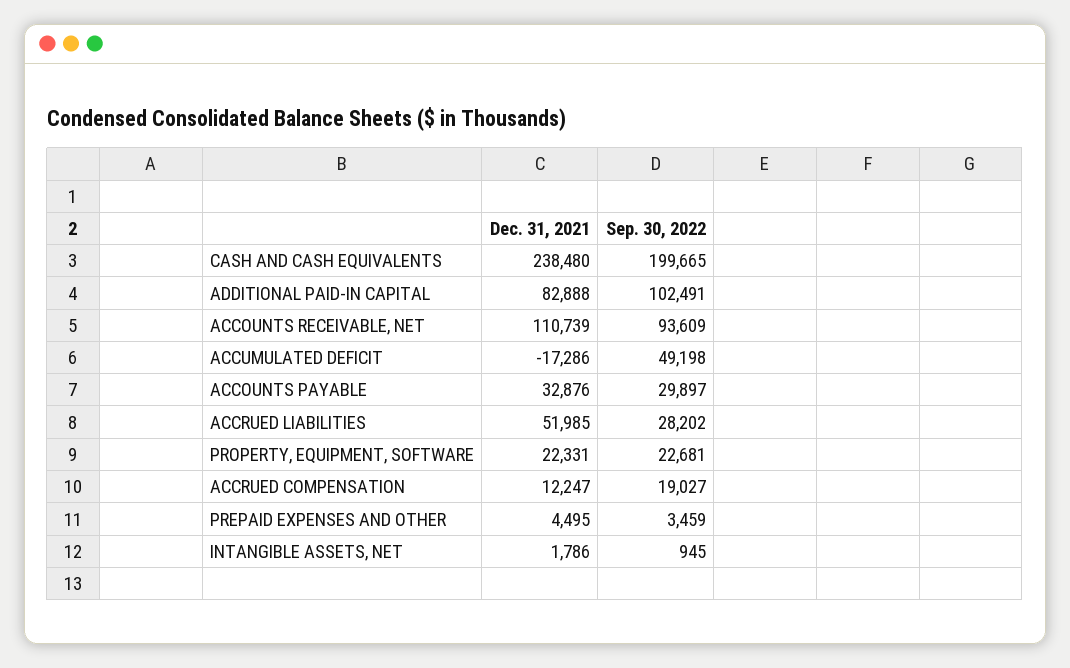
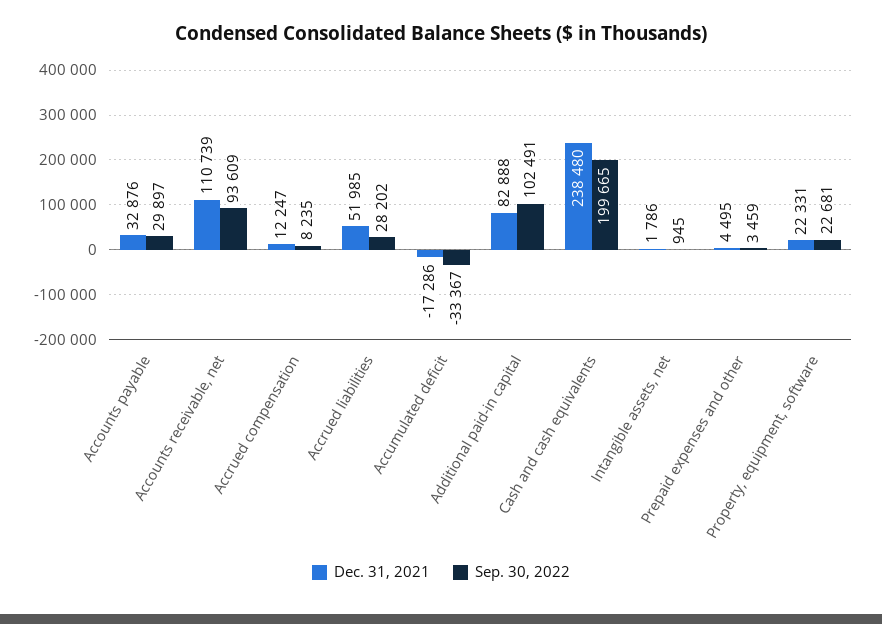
  {
    "Dec. 31, 2021": {
      "CASH AND CASH EQUIVALENTS": 238480,
      "ADDITIONAL PAID-IN CAPITAL": 82888,
      "ACCOUNTS RECEIVABLE, NET": 110739,
      "ACCUMULATED DEFICIT": -17286,
      "ACCOUNTS PAYABLE": 32876,
      "ACCRUED LIABILITIES": 51985,
      "PROPERTY, EQUIPMENT, SOFTWARE": 22331,
      "ACCRUED COMPENSATION": 12247,
      "PREPAID EXPENSES AND OTHER": 4495,
      "INTANGIBLE ASSETS, NET": 1786
    },
    "Sep. 30, 2022": {
      "CASH AND CASH EQUIVALENTS": 199665,
      "ADDITIONAL PAID-IN CAPITAL": 102491,
      "ACCOUNTS RECEIVABLE, NET": 93609,
-     "ACCUMULATED DEFICIT": 49198,
+     "ACCUMULATED DEFICIT": -33367,
      "ACCOUNTS PAYABLE": 29897,
      "ACCRUED LIABILITIES": 28202,
      "PROPERTY, EQUIPMENT, SOFTWARE": 22681,
-     "ACCRUED COMPENSATION": 19027,
+     "ACCRUED COMPENSATION": 8235,
      "PREPAID EXPENSES AND OTHER": 3459,
      "INTANGIBLE ASSETS, NET": 945
    }
  }

